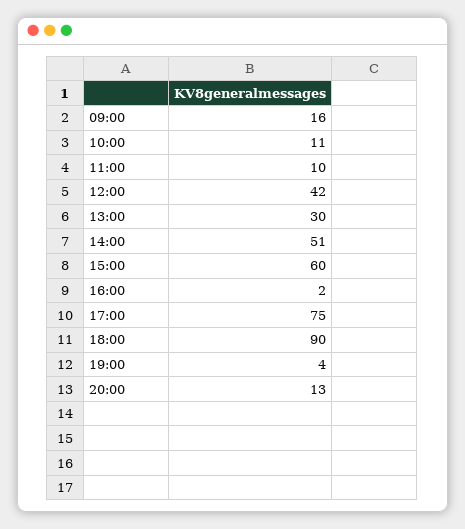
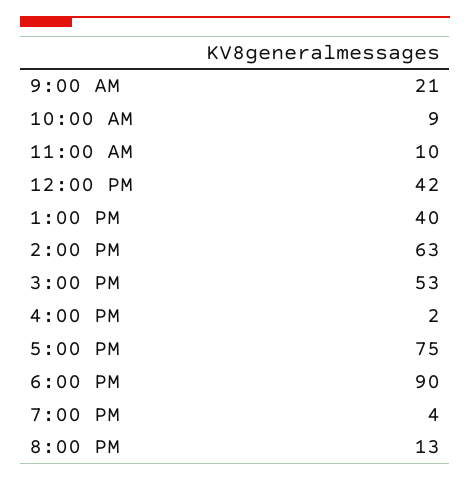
  {
-   "09:00": 16,
+   "09:00": 21,
-   "10:00": 11,
+   "10:00": 9,
    "11:00": 10,
    "12:00": 42,
-   "13:00": 30,
+   "13:00": 40,
-   "14:00": 51,
+   "14:00": 63,
-   "15:00": 60,
+   "15:00": 53,
    "16:00": 2,
    "17:00": 75,
    "18:00": 90,
    "19:00": 4,
    "20:00": 13
  }

